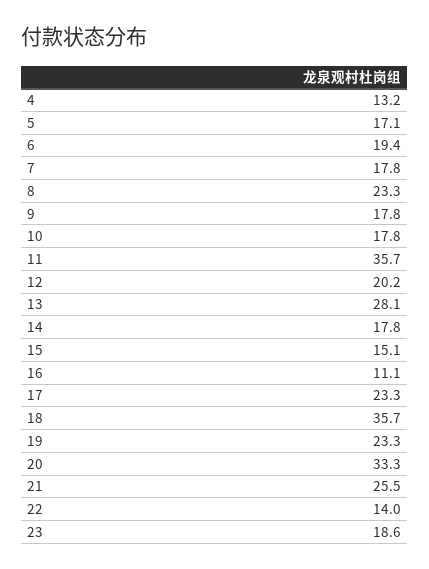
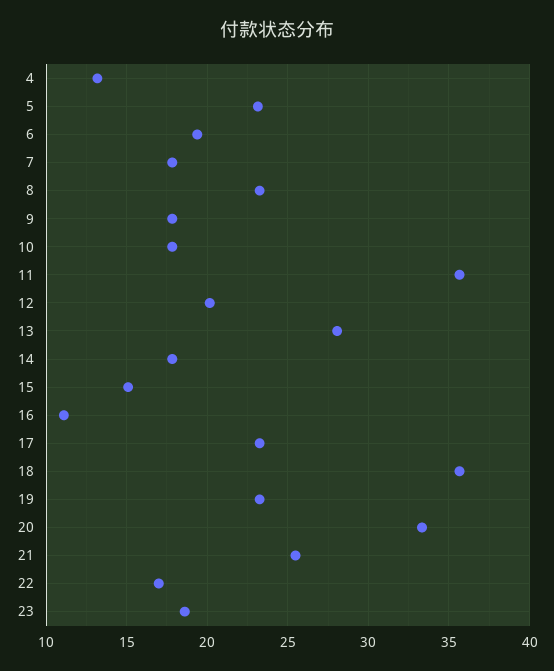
  {
    "4": 13.2,
-   "5": 17.1,
+   "5": 23,
    "6": 19.4,
    "7": 17.8,
    "8": 23.3,
    "9": 17.8,
    "10": 17.8,
    "11": 35.7,
    "12": 20.2,
    "13": 28.1,
    "14": 17.8,
    "15": 15.1,
    "16": 11.1,
    "17": 23.3,
    "18": 35.7,
    "19": 23.3,
    "20": 33.3,
    "21": 25.5,
-   "22": 14,
+   "22": 17,
    "23": 18.6
  }

